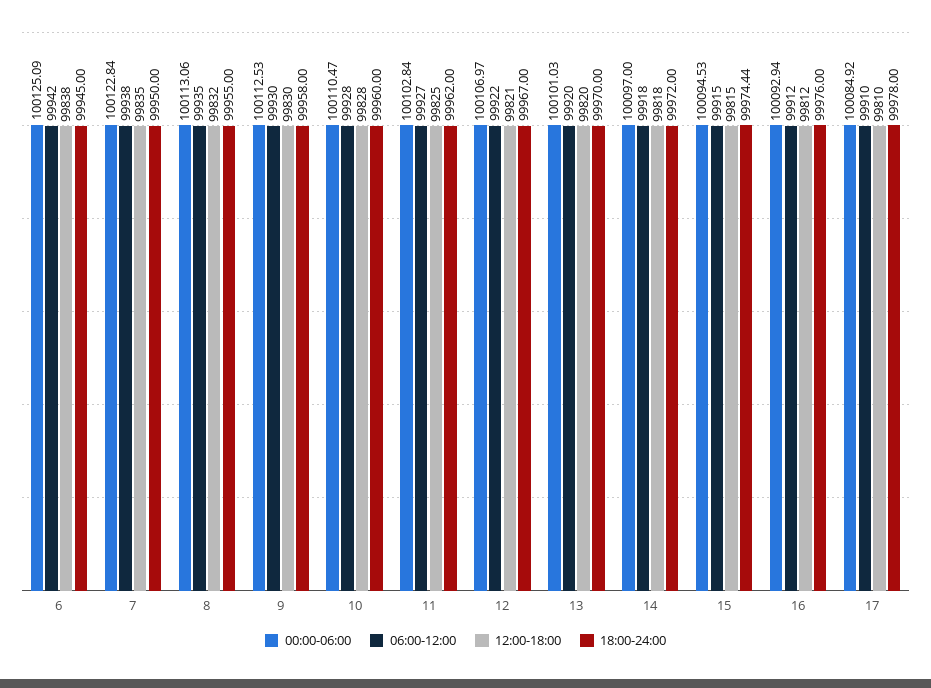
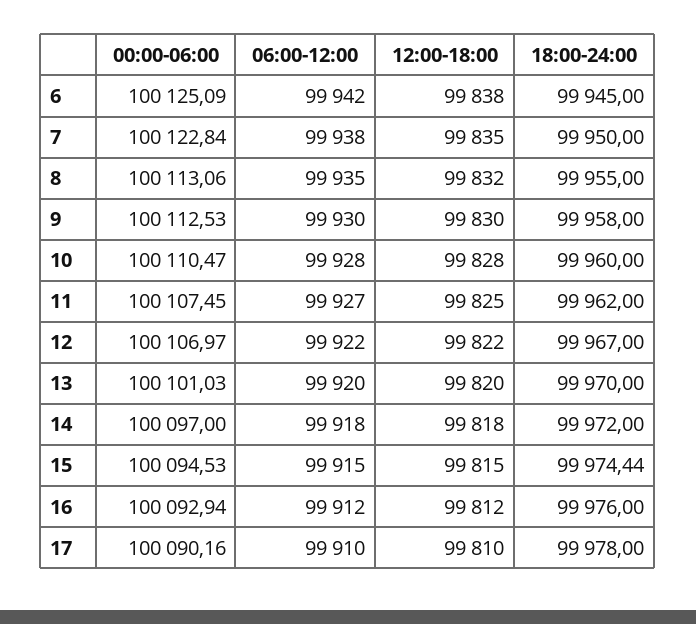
  {
    "00:00-06:00": {
      "6": 100125.09,
      "7": 100122.84,
      "8": 100113.06,
      "9": 100112.53,
      "10": 100110.47,
-     "11": 100102.84,
+     "11": 100107.45,
      "12": 100106.97,
      "13": 100101.03,
      "14": 100097,
      "15": 100094.53,
      "16": 100092.94,
-     "17": 100084.92
+     "17": 100090.16
    },
    "06:00-12:00": {
      "6": 99942,
      "7": 99938,
      "8": 99935,
      "9": 99930,
      "10": 99928,
      "11": 99927,
      "12": 99922,
      "13": 99920,
      "14": 99918,
      "15": 99915,
      "16": 99912,
      "17": 99910
    },
    "12:00-18:00": {
      "6": 99838,
      "7": 99835,
      "8": 99832,
      "9": 99830,
      "10": 99828,
      "11": 99825,
-     "12": 99821,
+     "12": 99822,
      "13": 99820,
      "14": 99818,
      "15": 99815,
      "16": 99812,
      "17": 99810
    },
    "18:00-24:00": {
      "6": 99945,
      "7": 99950,
      "8": 99955,
      "9": 99958,
      "10": 99960,
      "11": 99962,
      "12": 99967,
      "13": 99970,
      "14": 99972,
      "15": 99974.44,
      "16": 99976,
      "17": 99978
    }
  }

